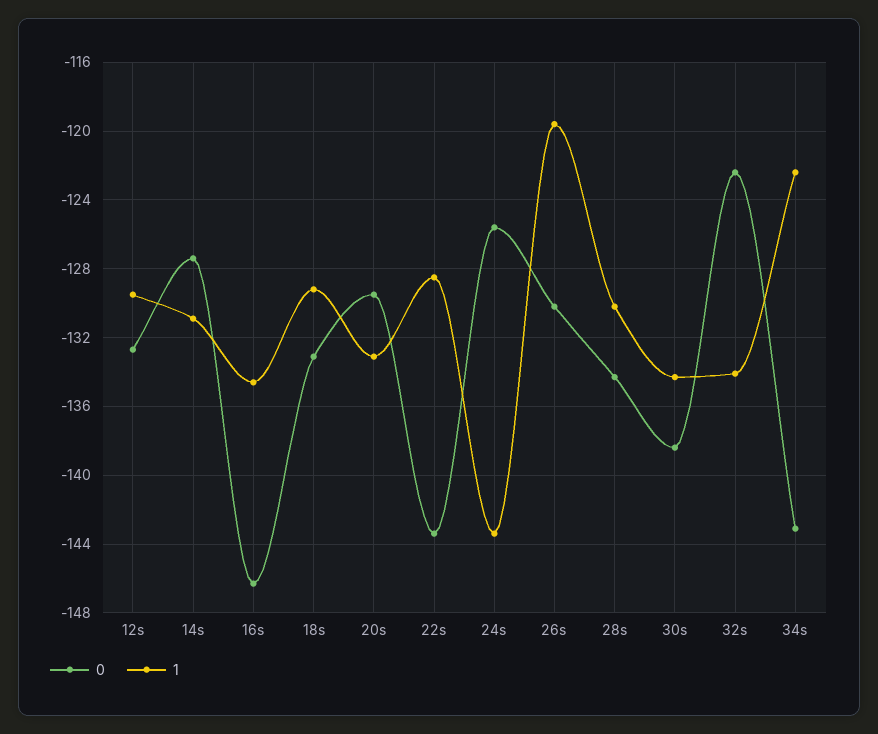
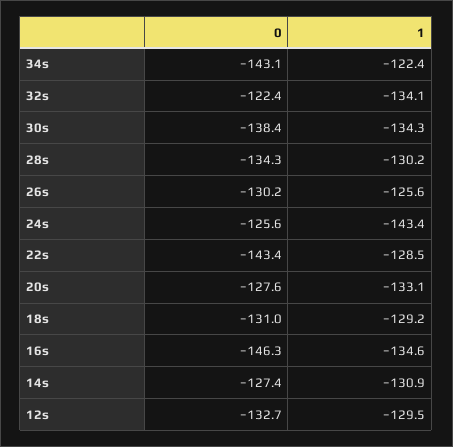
  {
    "0": {
      "12s": -132.7,
      "14s": -127.4,
      "16s": -146.3,
-     "18s": -133,
+     "18s": -131,
-     "20s": -129.5,
+     "20s": -127.6,
      "22s": -143.4,
      "24s": -125.6,
      "26s": -130.2,
      "28s": -134.3,
      "30s": -138.4,
      "32s": -122.4,
      "34s": -143.1
    },
    "1": {
      "12s": -129.5,
      "14s": -130.9,
      "16s": -134.6,
      "18s": -129.2,
      "20s": -133.1,
      "22s": -128.5,
      "24s": -143.4,
-     "26s": -119.5,
+     "26s": -125.6,
      "28s": -130.2,
      "30s": -134.3,
      "32s": -134.1,
      "34s": -122.4
    }
  }

